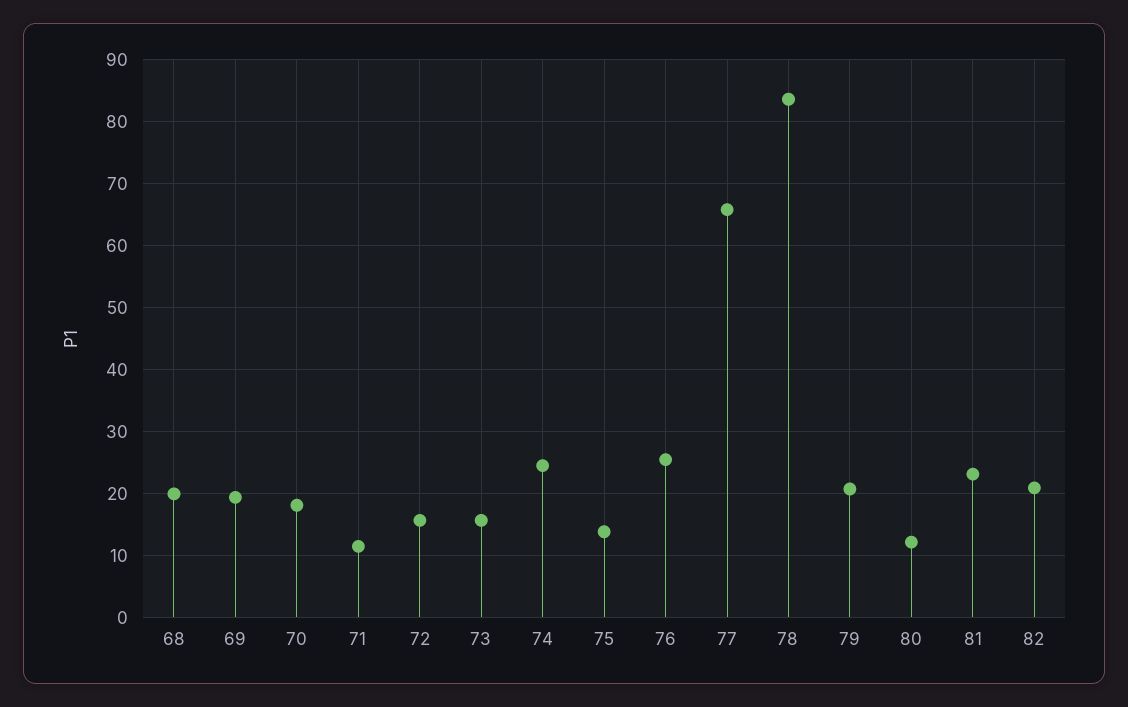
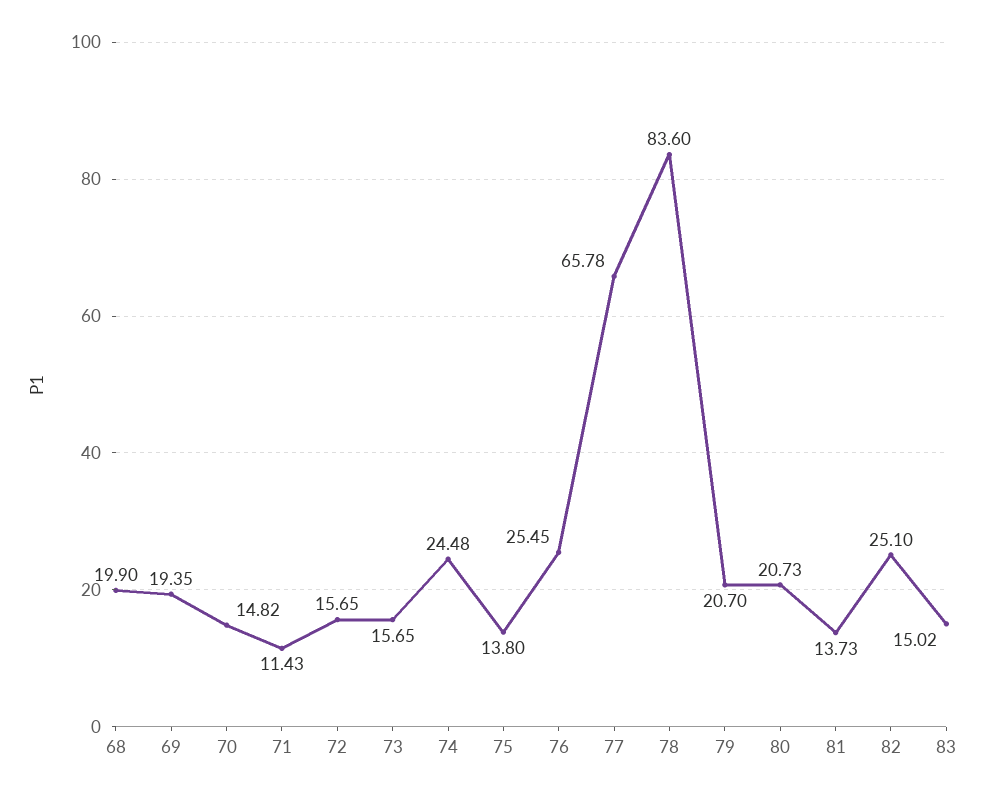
  {
    "68": 19.9,
    "69": 19.35,
-   "70": 18,
+   "70": 14.82,
    "71": 11.43,
    "72": 15.65,
    "73": 15.65,
    "74": 24.48,
    "75": 13.8,
    "76": 25.45,
    "77": 65.78,
    "78": 83.6,
    "79": 20.7,
-   "80": 12,
+   "80": 20.73,
-   "81": 23,
+   "81": 13.73,
-   "82": 21
+   "82": 25.1,
+   "83": 15.02
  }

